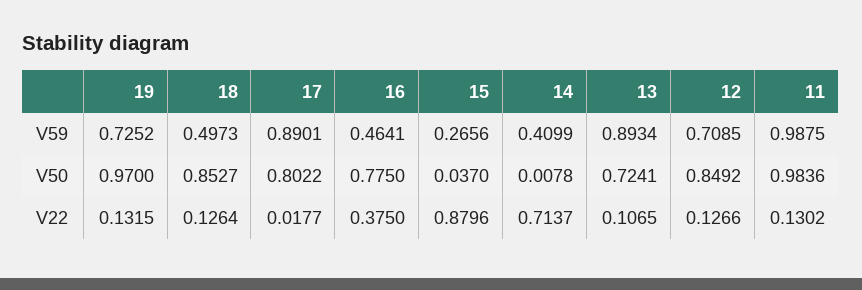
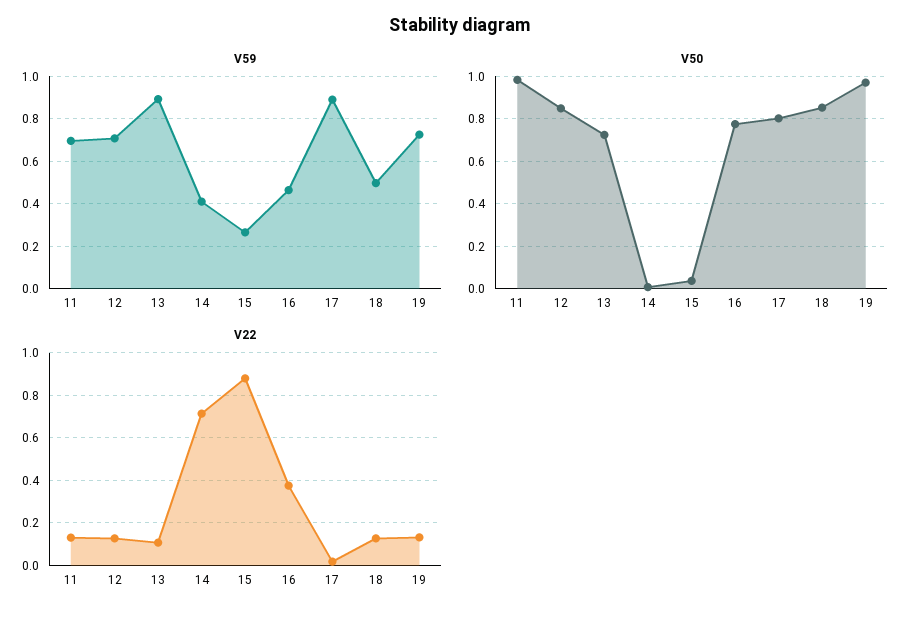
  {
    "V59": {
      "19": 0.7252,
      "18": 0.4973,
      "17": 0.8901,
      "16": 0.4641,
      "15": 0.2656,
      "14": 0.4099,
      "13": 0.8934,
      "12": 0.7085,
-     "11": 0.9875
+     "11": 0.7
    },
    "V50": {
      "19": 0.97,
      "18": 0.8527,
      "17": 0.8022,
      "16": 0.775,
      "15": 0.037,
      "14": 0.0078,
      "13": 0.7241,
      "12": 0.8492,
      "11": 0.9836
    },
    "V22": {
      "19": 0.1315,
      "18": 0.1264,
      "17": 0.0177,
      "16": 0.375,
      "15": 0.8796,
      "14": 0.7137,
      "13": 0.1065,
      "12": 0.1266,
      "11": 0.1302
    }
  }

